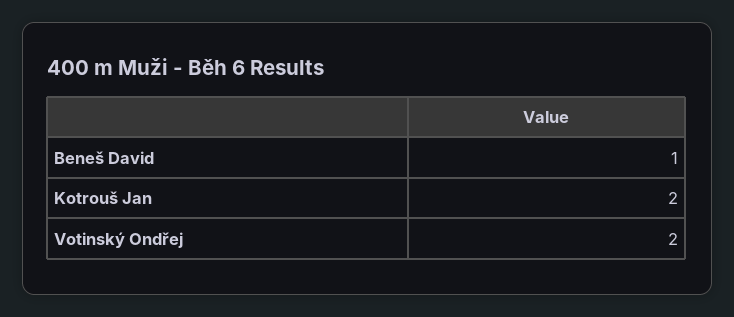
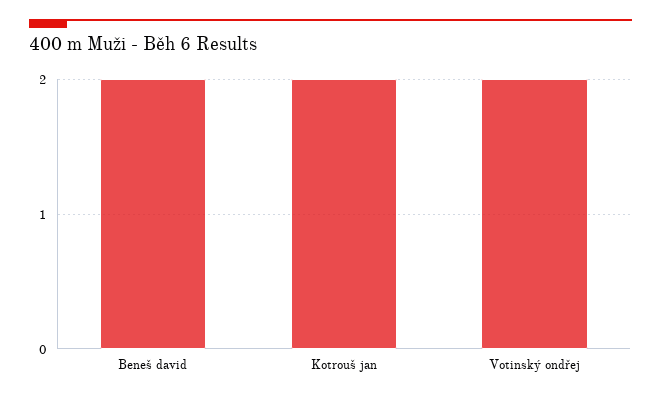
  {
-   "Beneš David": 1,
+   "Beneš David": 2,
    "Kotrouš Jan": 2,
    "Votinský Ondřej": 2
  }

